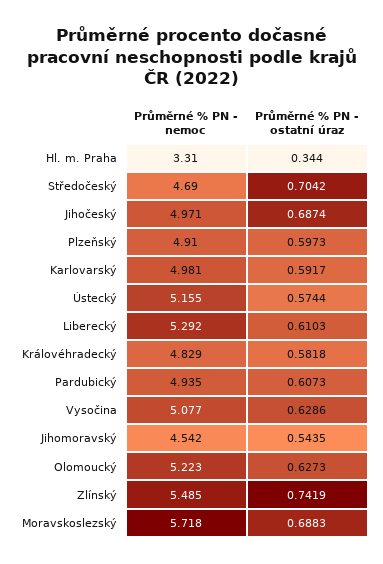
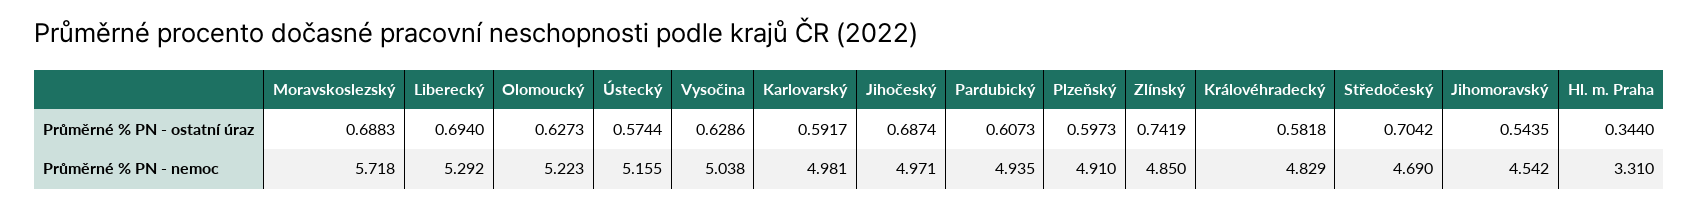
  {
    "Průměrné % PN - nemoc": {
      "Hl. m. Praha": 3.31,
      "Středočeský": 4.69,
      "Jihočeský": 4.971,
      "Plzeňský": 4.91,
      "Karlovarský": 4.981,
      "Ústecký": 5.155,
      "Liberecký": 5.292,
      "Královéhradecký": 4.829,
      "Pardubický": 4.935,
-     "Vysočina": 5.077,
+     "Vysočina": 5.038,
      "Jihomoravský": 4.542,
      "Olomoucký": 5.223,
-     "Zlínský": 5.485,
+     "Zlínský": 4.85,
      "Moravskoslezský": 5.718
    },
    "Průměrné % PN - ostatní úraz": {
      "Hl. m. Praha": 0.344,
      "Středočeský": 0.7042,
      "Jihočeský": 0.6874,
      "Plzeňský": 0.5973,
      "Karlovarský": 0.5917,
      "Ústecký": 0.5744,
-     "Liberecký": 0.6103,
+     "Liberecký": 0.694,
      "Královéhradecký": 0.5818,
      "Pardubický": 0.6073,
      "Vysočina": 0.6286,
      "Jihomoravský": 0.5435,
      "Olomoucký": 0.6273,
      "Zlínský": 0.7419,
      "Moravskoslezský": 0.6883
    }
  }

